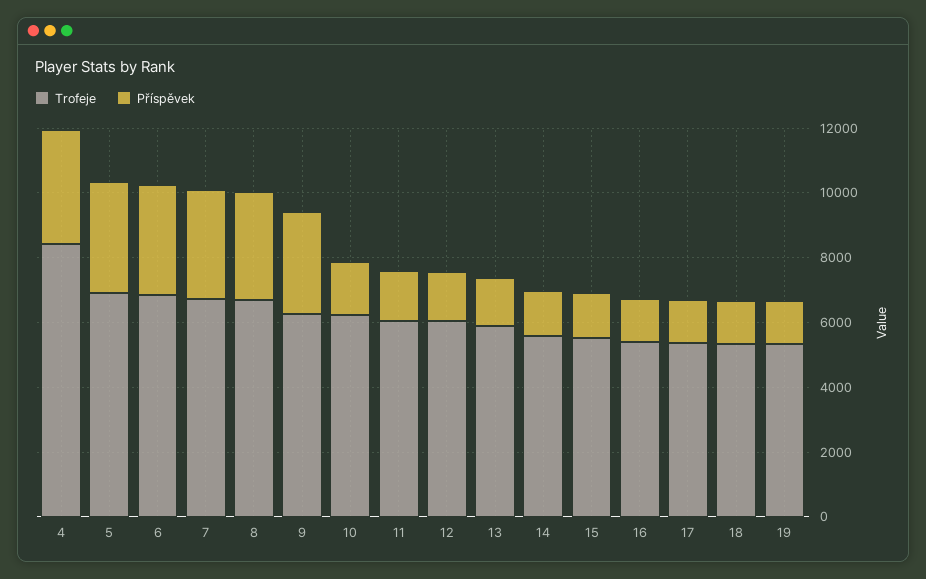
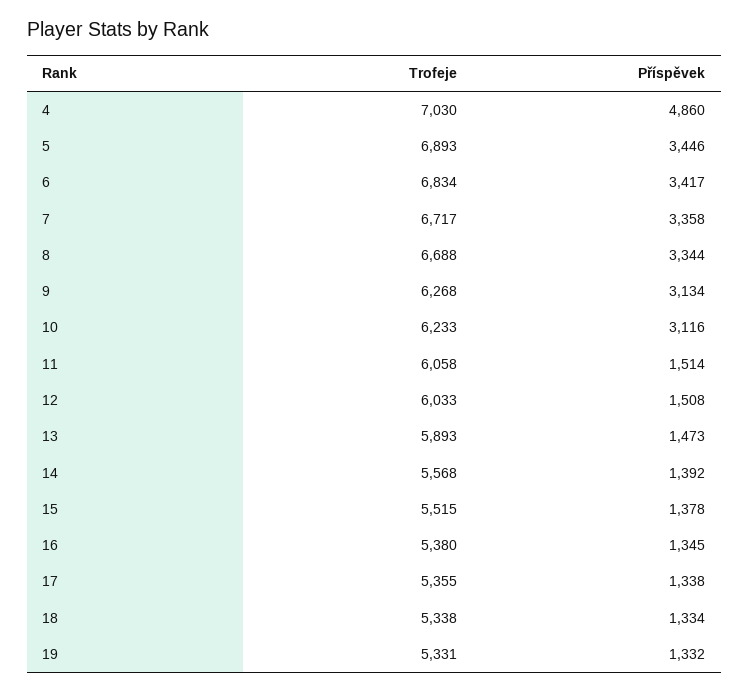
  {
    "Trofeje": {
-     "4": 8500,
+     "4": 7030,
      "5": 6893,
      "6": 6834,
      "7": 6717,
      "8": 6688,
      "9": 6268,
      "10": 6233,
      "11": 6058,
      "12": 6033,
      "13": 5893,
      "14": 5568,
      "15": 5515,
      "16": 5380,
      "17": 5355,
      "18": 5338,
      "19": 5331
    },
    "Příspěvek": {
-     "4": 3500,
+     "4": 4860,
      "5": 3446,
      "6": 3417,
      "7": 3358,
      "8": 3344,
      "9": 3134,
-     "10": 1500,
+     "10": 3116,
      "11": 1514,
      "12": 1508,
      "13": 1473,
      "14": 1392,
      "15": 1378,
      "16": 1345,
      "17": 1338,
      "18": 1334,
      "19": 1332
    }
  }

